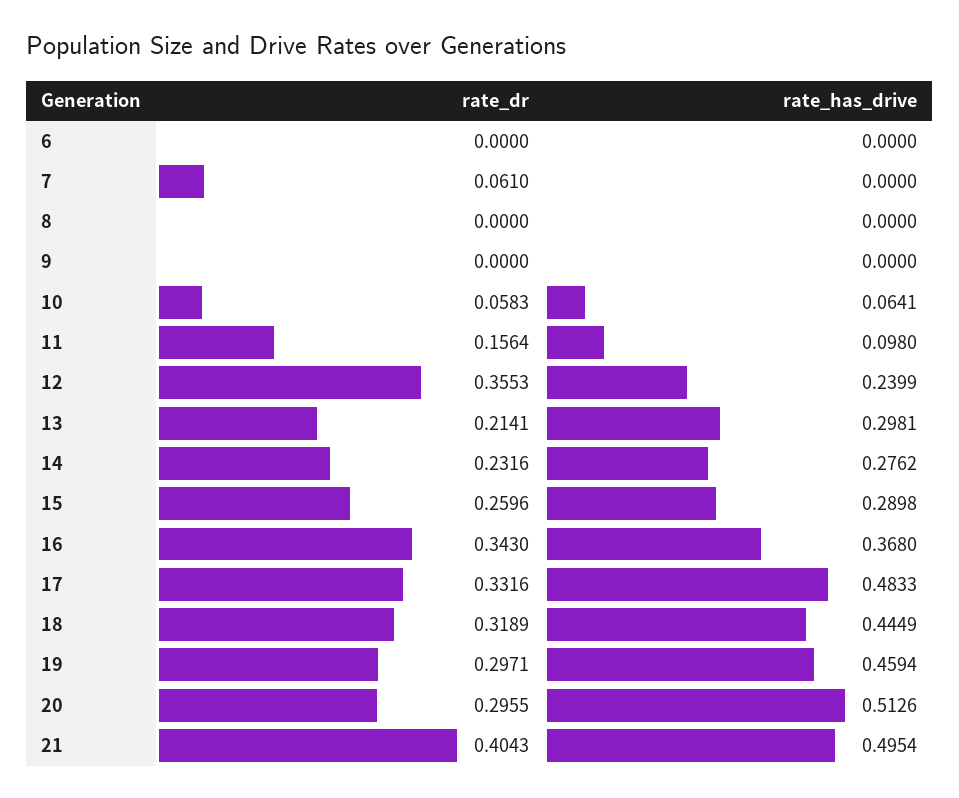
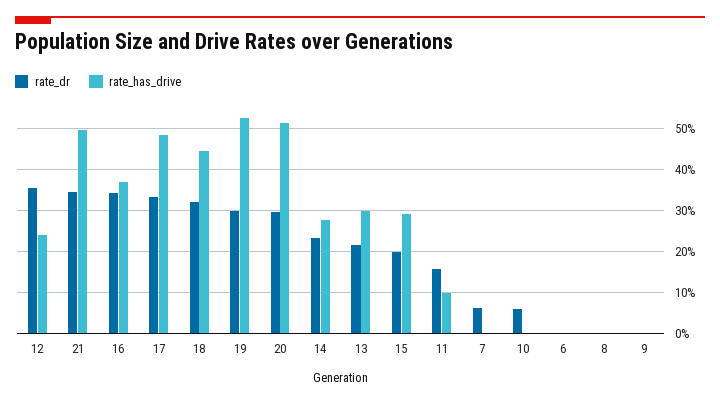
  {
    "rate_dr": {
      "6": 0,
      "7": 0.061,
      "8": 0,
      "9": 0,
      "10": 0.0583,
      "11": 0.1564,
      "12": 0.3553,
      "13": 0.2141,
      "14": 0.2316,
-     "15": 0.2596,
+     "15": 0.2,
      "16": 0.343,
      "17": 0.3316,
      "18": 0.3189,
      "19": 0.2971,
      "20": 0.2955,
-     "21": 0.4043
+     "21": 0.34
    },
    "rate_has_drive": {
      "6": 0,
      "7": 0,
      "8": 0,
      "9": 0,
-     "10": 0.0641,
+     "10": 0,
      "11": 0.098,
      "12": 0.2399,
      "13": 0.2981,
      "14": 0.2762,
      "15": 0.2898,
      "16": 0.368,
      "17": 0.4833,
      "18": 0.4449,
-     "19": 0.4594,
+     "19": 0.52,
      "20": 0.5126,
      "21": 0.4954
    }
  }

